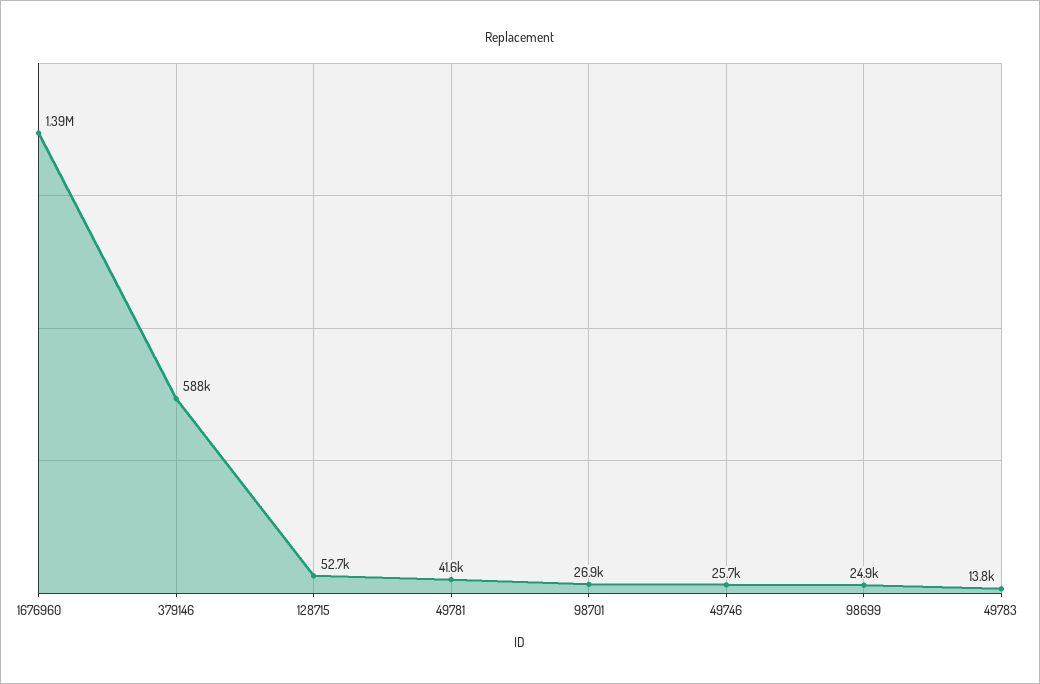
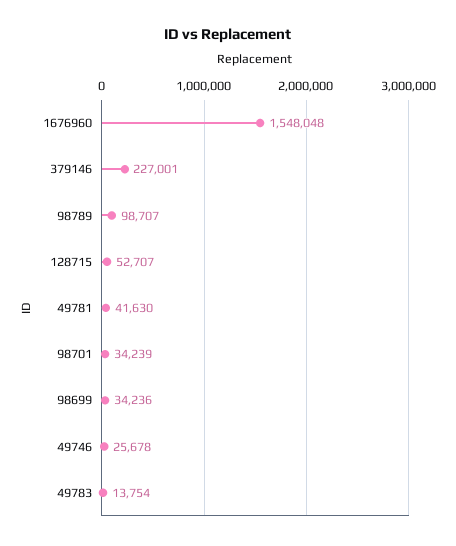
  {
-   "1676960": 1390000,
+   "1676960": 1548048,
-   "379146": 588000,
+   "379146": 227001,
    "128715": 52707,
    "49781": 41630,
-   "98701": 26900,
+   "98701": 34239,
    "49746": 25678,
-   "98699": 24900,
+   "98699": 34236,
-   "49783": 13754
+   "49783": 13754,
+   "98789": 98707
  }

